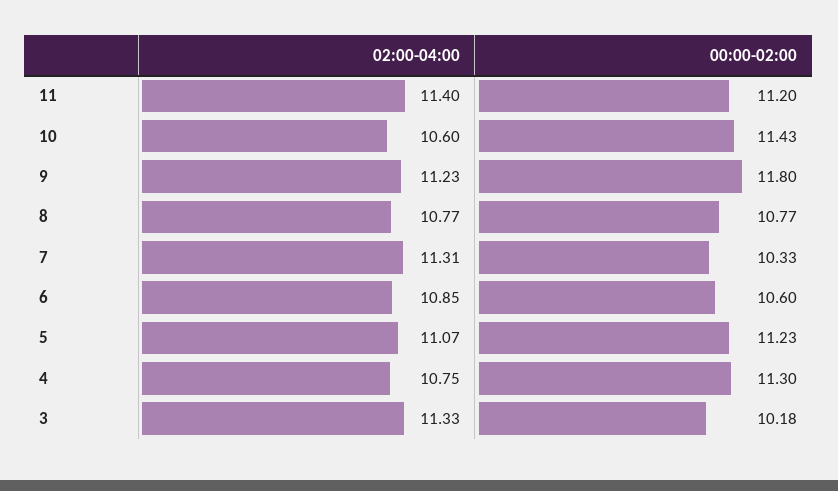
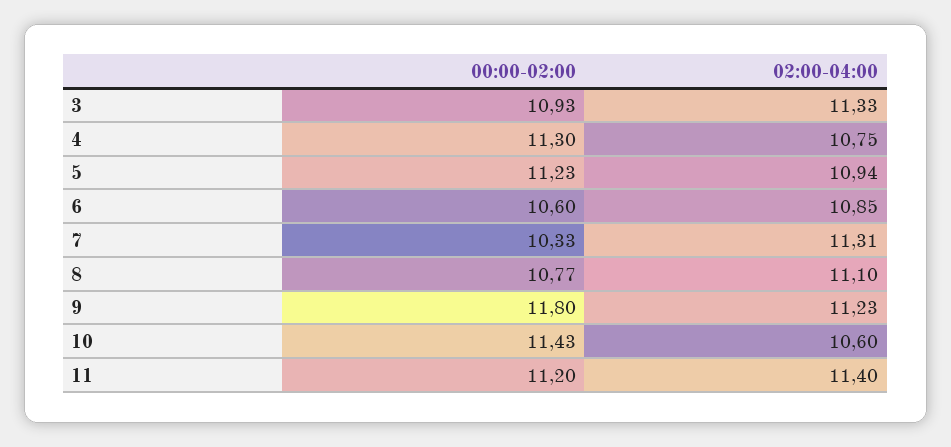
  {
    "02:00-04:00": {
      "11": 11.4,
      "10": 10.6,
      "9": 11.23,
-     "8": 10.77,
+     "8": 11.1,
      "7": 11.31,
      "6": 10.85,
-     "5": 11.07,
+     "5": 10.94,
      "4": 10.75,
      "3": 11.33
    },
    "00:00-02:00": {
      "11": 11.2,
      "10": 11.43,
      "9": 11.8,
      "8": 10.77,
      "7": 10.33,
      "6": 10.6,
      "5": 11.23,
      "4": 11.3,
-     "3": 10.18
+     "3": 10.93
    }
  }

